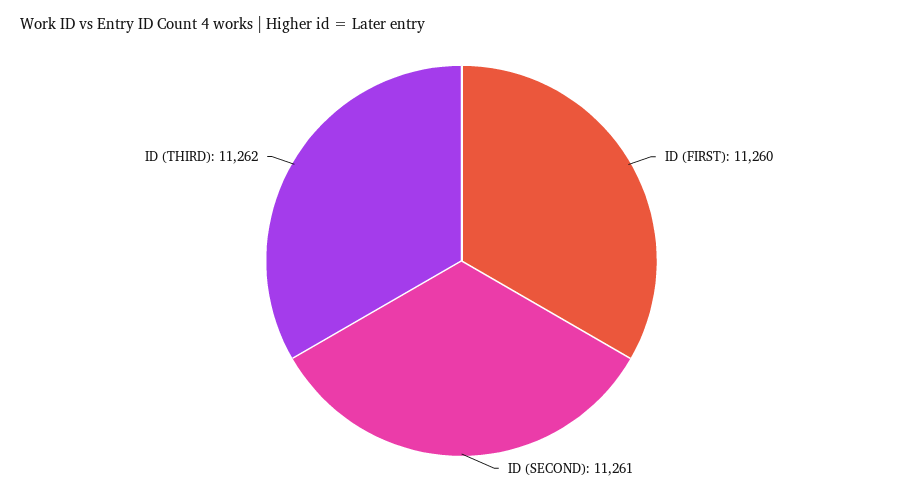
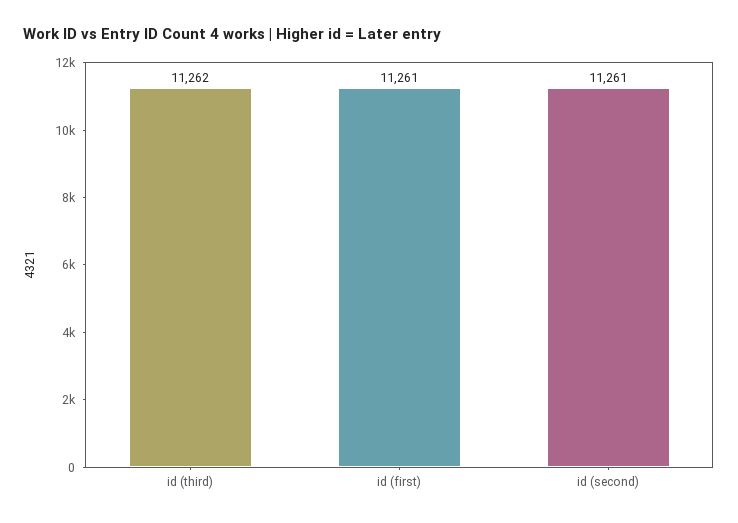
  {
-   "ID (FIRST)": 11260,
+   "ID (FIRST)": 11261,
    "ID (SECOND)": 11261,
    "ID (THIRD)": 11262
  }

